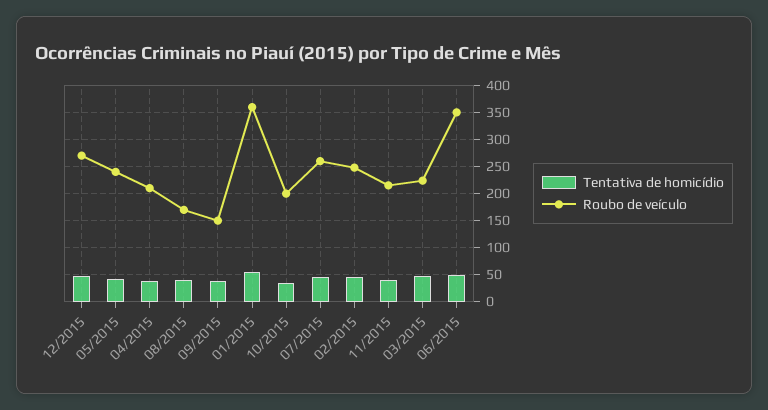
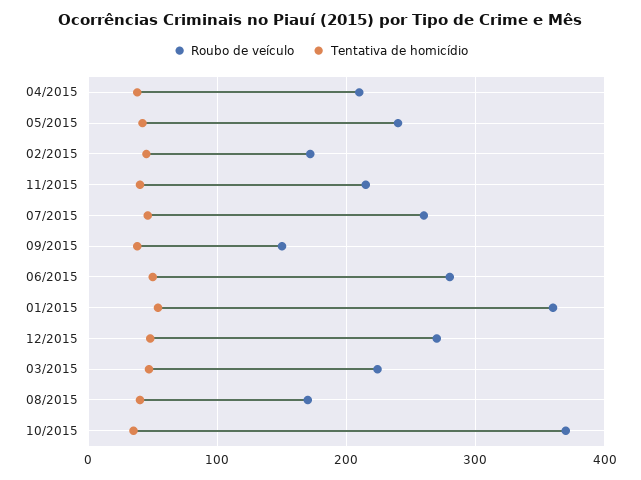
  {
    "Tentativa de homicídio": {
      "12/2015": 50,
      "05/2015": 40,
      "04/2015": 40,
      "08/2015": 40,
      "09/2015": 40,
      "01/2015": 50,
      "10/2015": 40,
      "07/2015": 50,
      "02/2015": 50,
      "11/2015": 40,
      "03/2015": 50,
      "06/2015": 50
    },
    "Roubo de veículo": {
      "12/2015": 270,
      "05/2015": 240,
      "04/2015": 210,
      "08/2015": 170,
      "09/2015": 150,
      "01/2015": 360,
-     "10/2015": 200,
+     "10/2015": 370,
      "07/2015": 260,
-     "02/2015": 250,
+     "02/2015": 170,
      "11/2015": 220,
      "03/2015": 220,
-     "06/2015": 350
+     "06/2015": 280
    }
  }

